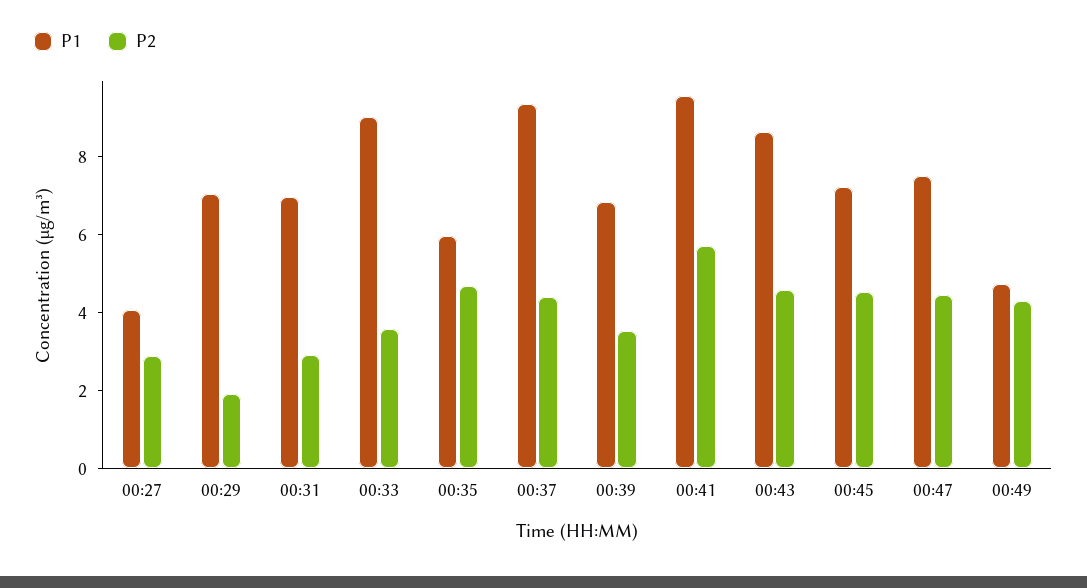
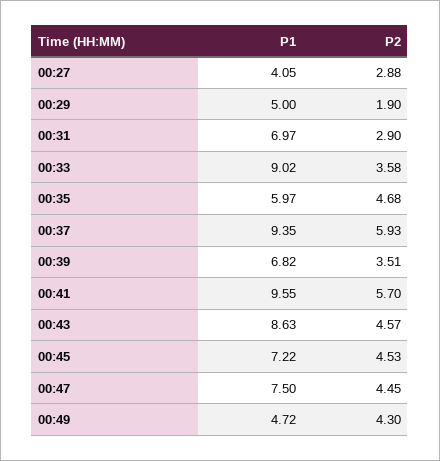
  {
    "P1": {
      "00:27": 4.05,
-     "00:29": 7,
+     "00:29": 5,
      "00:31": 6.97,
      "00:33": 9.02,
      "00:35": 5.97,
      "00:37": 9.35,
      "00:39": 6.82,
      "00:41": 9.55,
      "00:43": 8.63,
      "00:45": 7.22,
      "00:47": 7.5,
      "00:49": 4.72
    },
    "P2": {
      "00:27": 2.88,
      "00:29": 1.9,
      "00:31": 2.9,
      "00:33": 3.58,
      "00:35": 4.68,
-     "00:37": 4.5,
+     "00:37": 5.93,
      "00:39": 3.51,
      "00:41": 5.7,
      "00:43": 4.57,
      "00:45": 4.53,
      "00:47": 4.45,
      "00:49": 4.3
    }
  }

